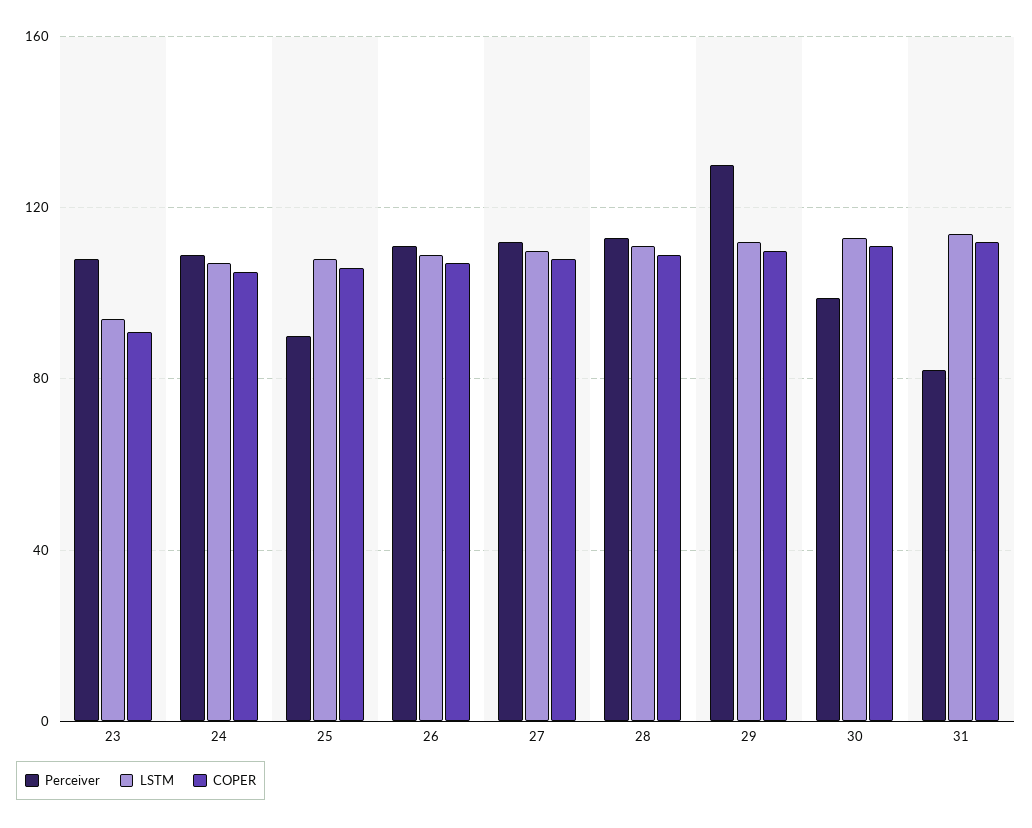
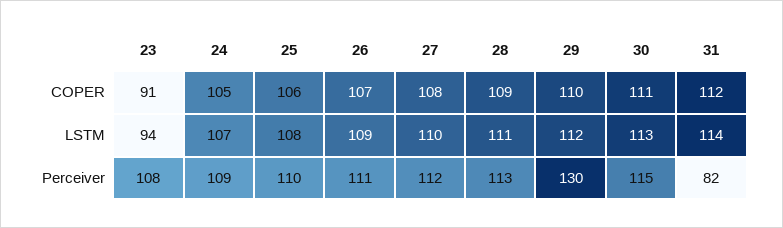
  {
    "Perceiver": {
      "23": 108,
      "24": 109,
-     "25": 90,
+     "25": 110,
      "26": 111,
      "27": 112,
      "28": 113,
      "29": 130,
-     "30": 100,
+     "30": 115,
      "31": 82
    },
    "LSTM": {
      "23": 94,
      "24": 107,
      "25": 108,
      "26": 109,
      "27": 110,
      "28": 111,
      "29": 112,
      "30": 113,
      "31": 114
    },
    "COPER": {
      "23": 91,
      "24": 105,
      "25": 106,
      "26": 107,
      "27": 108,
      "28": 109,
      "29": 110,
      "30": 111,
      "31": 112
    }
  }

